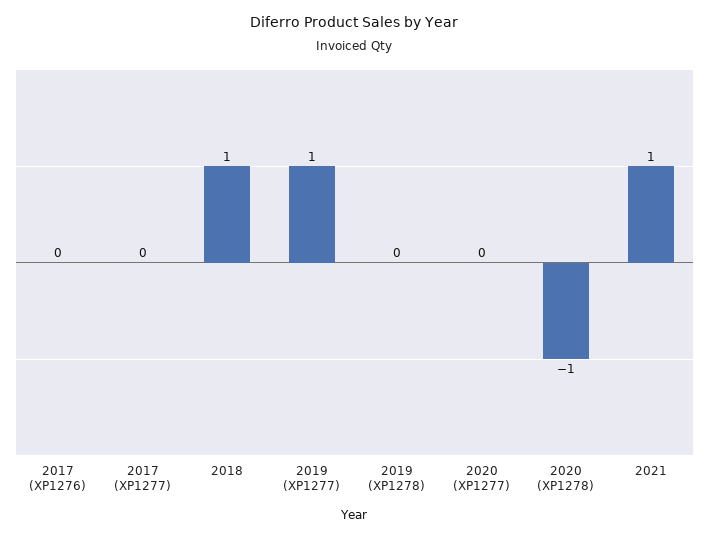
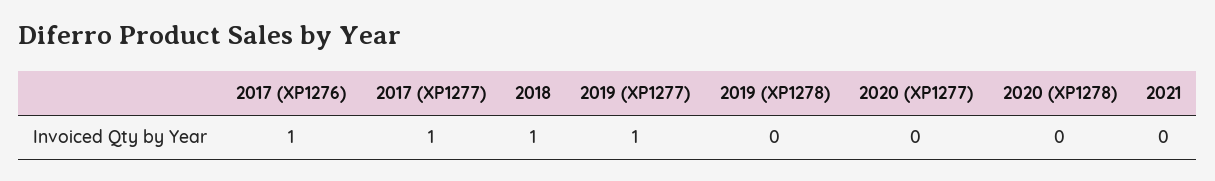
  {
-   "2017 (XP1276)": 0,
+   "2017 (XP1276)": 1,
-   "2017 (XP1277)": 0,
+   "2017 (XP1277)": 1,
    "2018": 1,
    "2019 (XP1277)": 1,
    "2019 (XP1278)": 0,
    "2020 (XP1277)": 0,
-   "2020 (XP1278)": -1,
+   "2020 (XP1278)": 0,
-   "2021": 1
+   "2021": 0
  }

